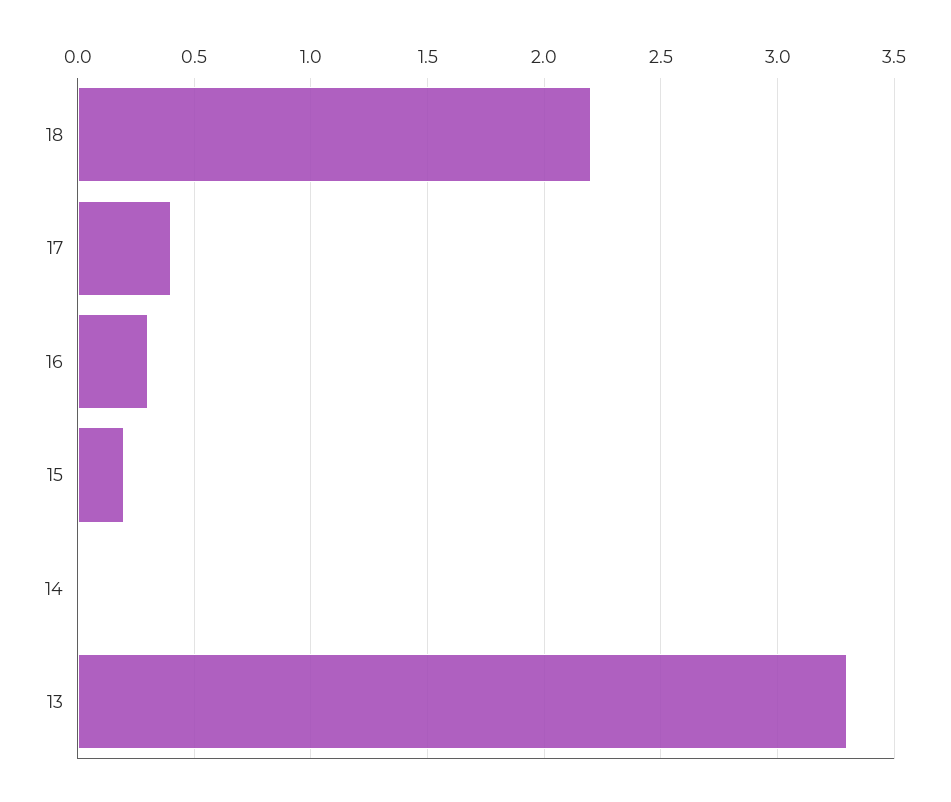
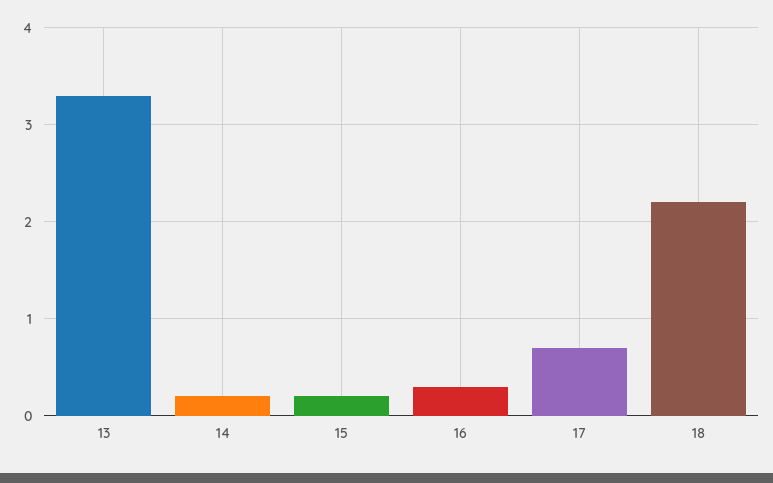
  {
    "18": 2.2,
-   "17": 0.4,
+   "17": 0.7,
    "16": 0.3,
    "15": 0.2,
-   "14": 0,
+   "14": 0.2,
    "13": 3.3
  }

